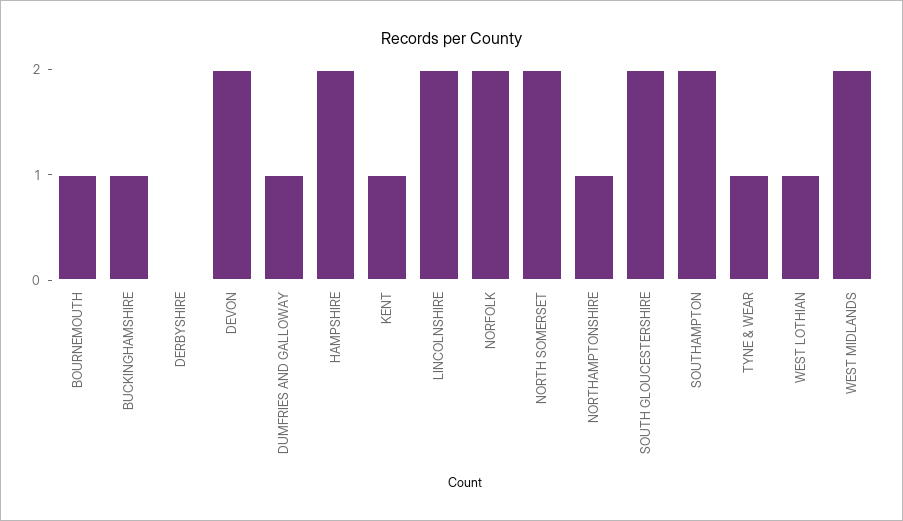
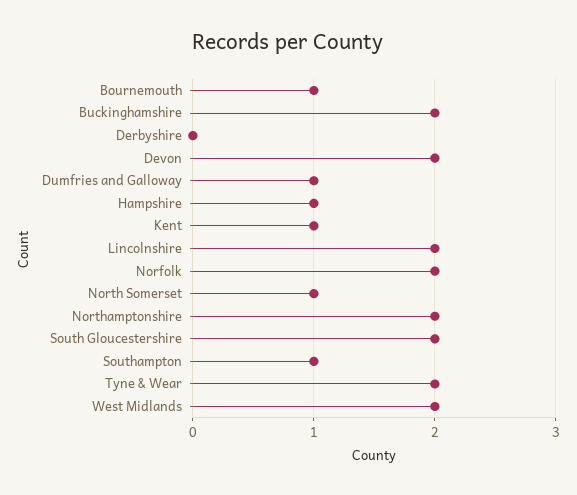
  {
    "BOURNEMOUTH": 1,
-   "BUCKINGHAMSHIRE": 1,
+   "BUCKINGHAMSHIRE": 2,
    "DERBYSHIRE": 0,
    "DEVON": 2,
    "DUMFRIES AND GALLOWAY": 1,
-   "HAMPSHIRE": 2,
+   "HAMPSHIRE": 1,
    "KENT": 1,
    "LINCOLNSHIRE": 2,
    "NORFOLK": 2,
-   "NORTH SOMERSET": 2,
+   "NORTH SOMERSET": 1,
-   "NORTHAMPTONSHIRE": 1,
+   "NORTHAMPTONSHIRE": 2,
    "SOUTH GLOUCESTERSHIRE": 2,
-   "SOUTHAMPTON": 2,
+   "SOUTHAMPTON": 1,
-   "TYNE & WEAR": 1,
+   "TYNE & WEAR": 2,
-   "WEST LOTHIAN": 1,
    "WEST MIDLANDS": 2
  }

